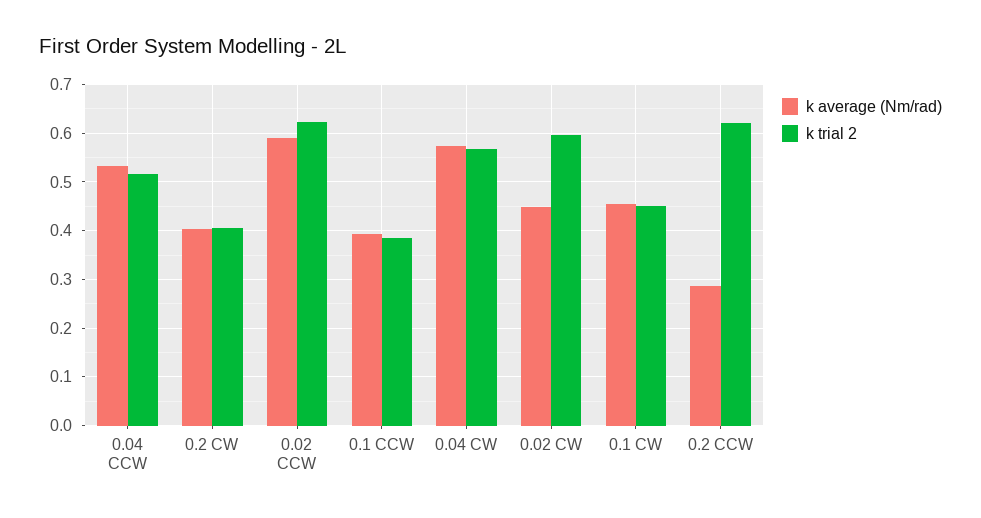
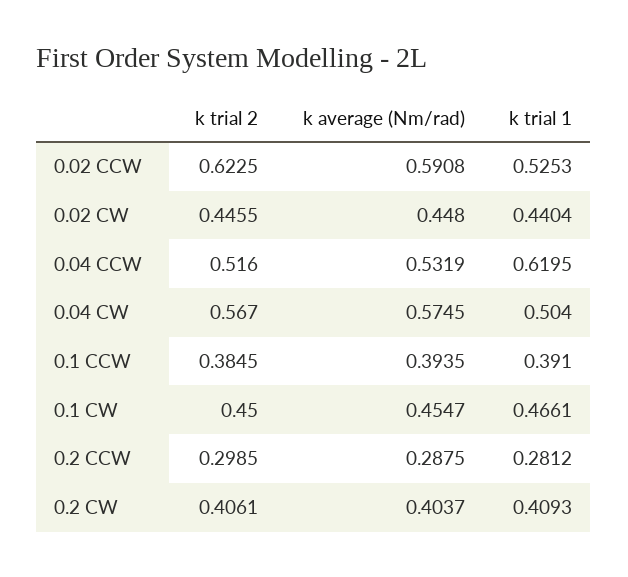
  {
    "k average (Nm/rad)": {
      "0.04 CCW": 0.5319,
      "0.2 CW": 0.4037,
      "0.02 CCW": 0.5908,
      "0.1 CCW": 0.3935,
      "0.04 CW": 0.5745,
      "0.02 CW": 0.448,
      "0.1 CW": 0.4547,
      "0.2 CCW": 0.2875
    },
    "k trial 2": {
      "0.04 CCW": 0.516,
      "0.2 CW": 0.4061,
      "0.02 CCW": 0.6225,
      "0.1 CCW": 0.3845,
      "0.04 CW": 0.567,
-     "0.02 CW": 0.6,
+     "0.02 CW": 0.4455,
      "0.1 CW": 0.45,
-     "0.2 CCW": 0.62
+     "0.2 CCW": 0.2985
-   }
+   },
+   "k trial 1": {
+     "0.02 CCW": 0.5253,
+     "0.02 CW": 0.4404,
+     "0.04 CCW": 0.6195,
+     "0.04 CW": 0.504,
+     "0.1 CCW": 0.391,
+     "0.1 CW": 0.4661,
+     "0.2 CCW": 0.2812,
+     "0.2 CW": 0.4093
+   }
  }

